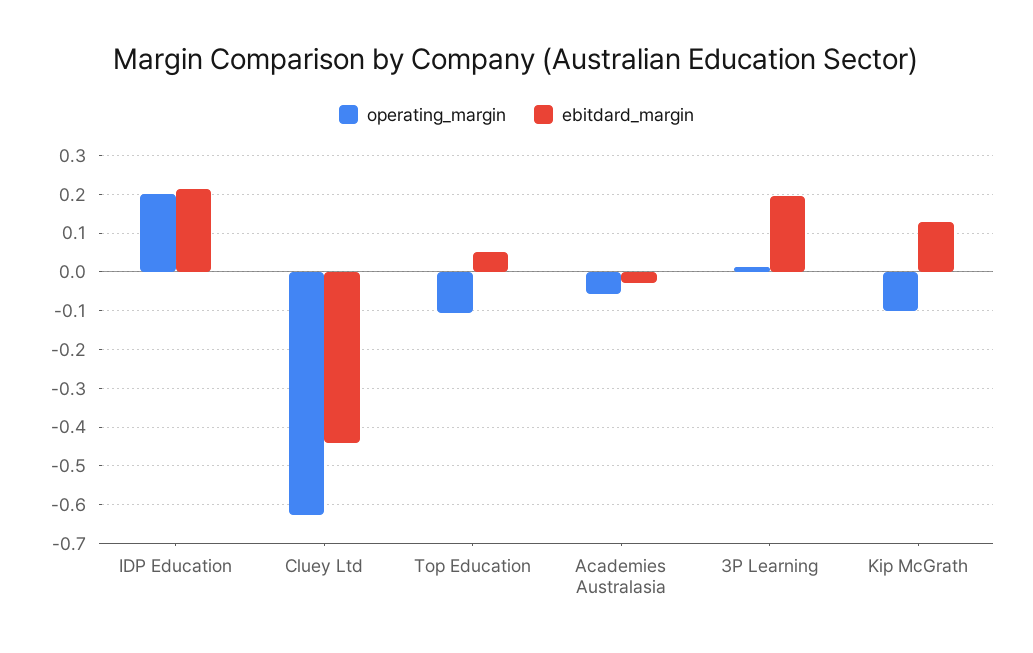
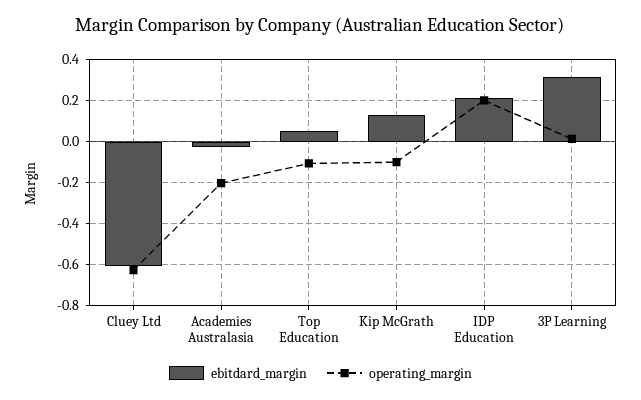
  {
    "operating_margin": {
      "IDP Education": 0.2,
      "Cluey Ltd": -0.62,
      "Top Education": -0.1,
-     "Academies Australasia": -0.06,
+     "Academies Australasia": -0.2,
      "3P Learning": 0.02,
      "Kip McGrath": -0.1
    },
    "ebitdard_margin": {
      "IDP Education": 0.22,
-     "Cluey Ltd": -0.44,
+     "Cluey Ltd": -0.6,
      "Top Education": 0.06,
      "Academies Australasia": -0.02,
-     "3P Learning": 0.2,
+     "3P Learning": 0.3,
      "Kip McGrath": 0.12
    }
  }

